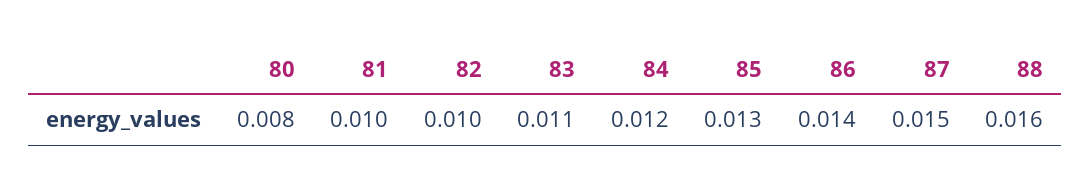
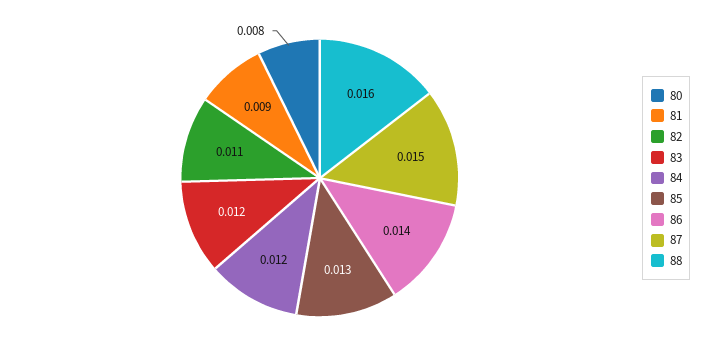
  {
    "80": 0.008,
-   "81": 0.01,
+   "81": 0.009,
-   "82": 0.01,
+   "82": 0.011,
-   "83": 0.011,
+   "83": 0.012,
    "84": 0.012,
    "85": 0.013,
    "86": 0.014,
    "87": 0.015,
    "88": 0.016
  }

